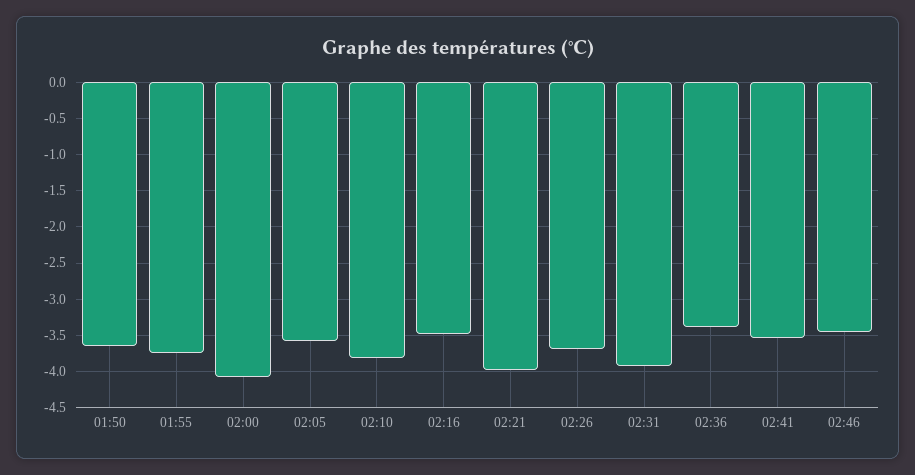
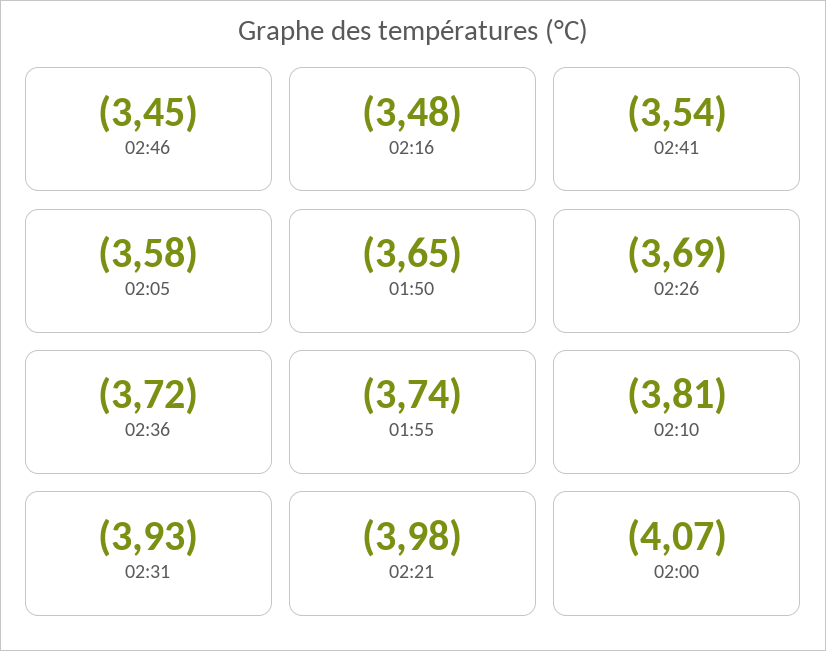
  {
    "01:50": -3.65,
    "01:55": -3.74,
    "02:00": -4.07,
    "02:05": -3.58,
    "02:10": -3.81,
    "02:16": -3.48,
    "02:21": -3.98,
    "02:26": -3.69,
    "02:31": -3.93,
-   "02:36": -3.4,
+   "02:36": -3.72,
    "02:41": -3.54,
    "02:46": -3.45
  }

